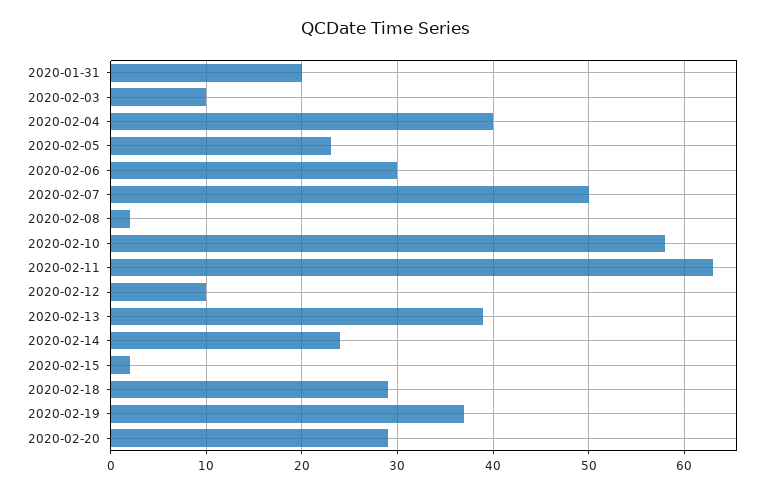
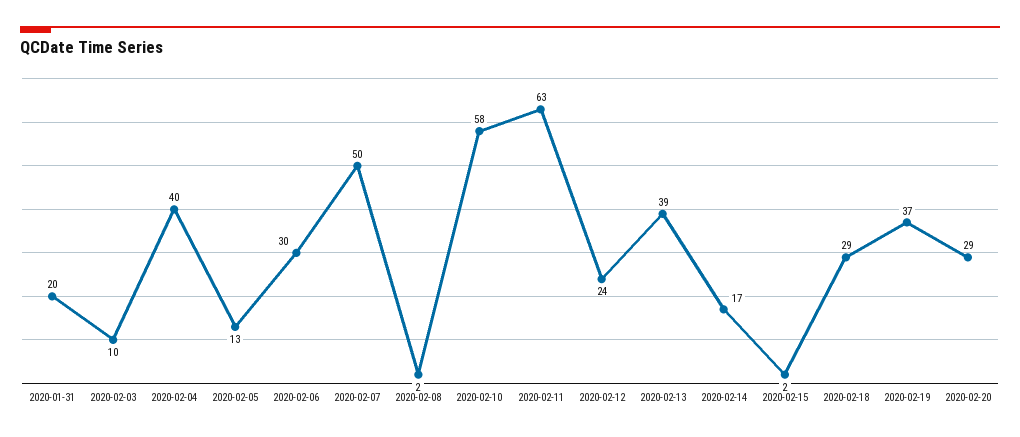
  {
    "2020-01-31": 20,
    "2020-02-03": 10,
    "2020-02-04": 40,
-   "2020-02-05": 23,
+   "2020-02-05": 13,
    "2020-02-06": 30,
    "2020-02-07": 50,
    "2020-02-08": 2,
    "2020-02-10": 58,
    "2020-02-11": 63,
-   "2020-02-12": 10,
+   "2020-02-12": 24,
    "2020-02-13": 39,
-   "2020-02-14": 24,
+   "2020-02-14": 17,
    "2020-02-15": 2,
    "2020-02-18": 29,
    "2020-02-19": 37,
    "2020-02-20": 29
  }

